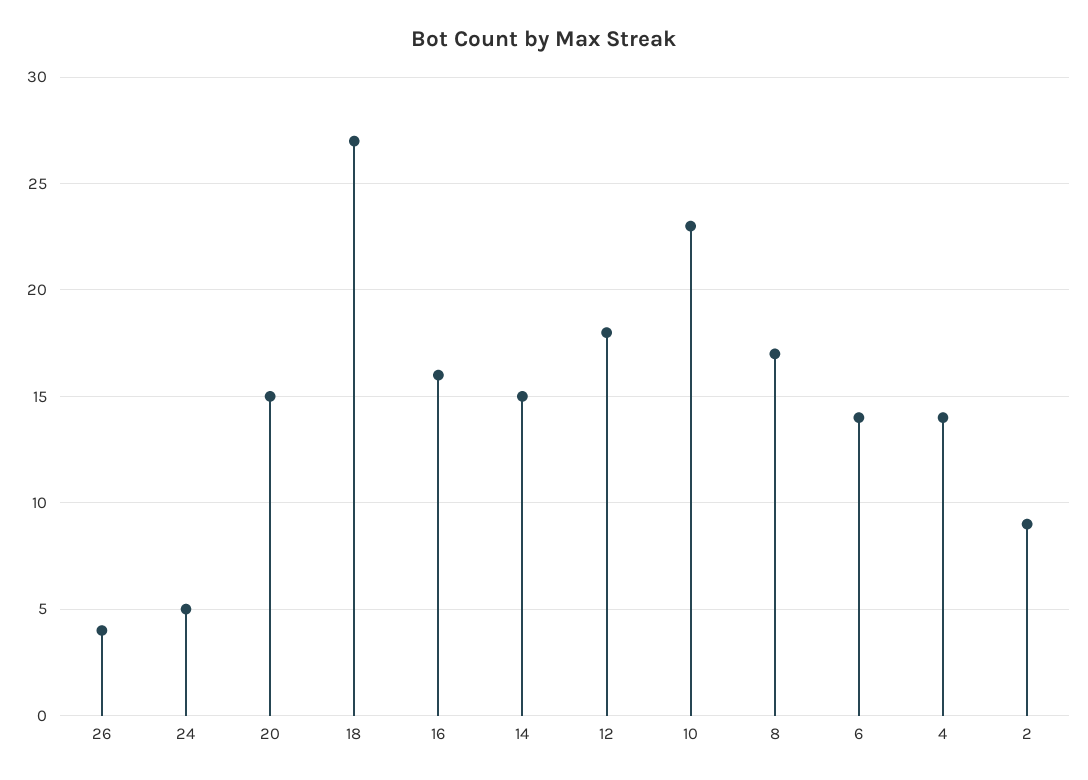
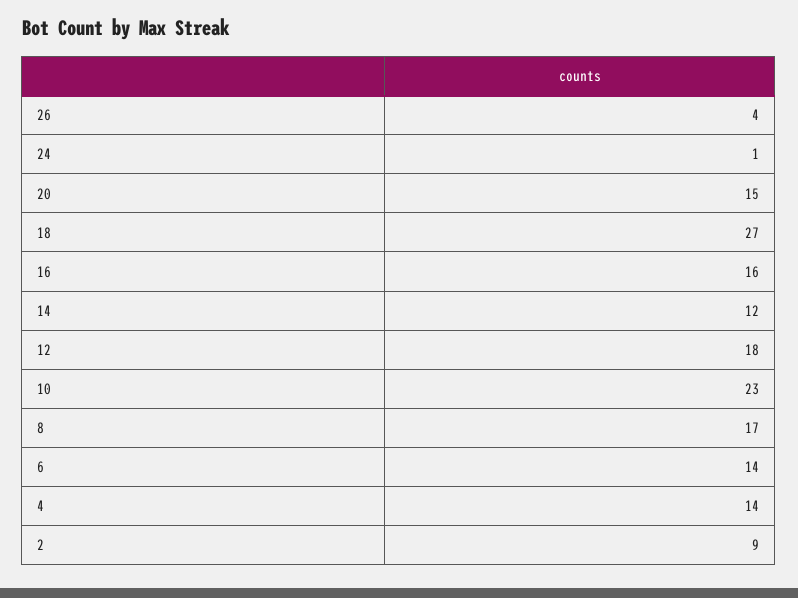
  {
    "26": 4,
-   "24": 5,
+   "24": 1,
    "20": 15,
    "18": 27,
    "16": 16,
-   "14": 15,
+   "14": 12,
    "12": 18,
    "10": 23,
    "8": 17,
    "6": 14,
    "4": 14,
    "2": 9
  }

